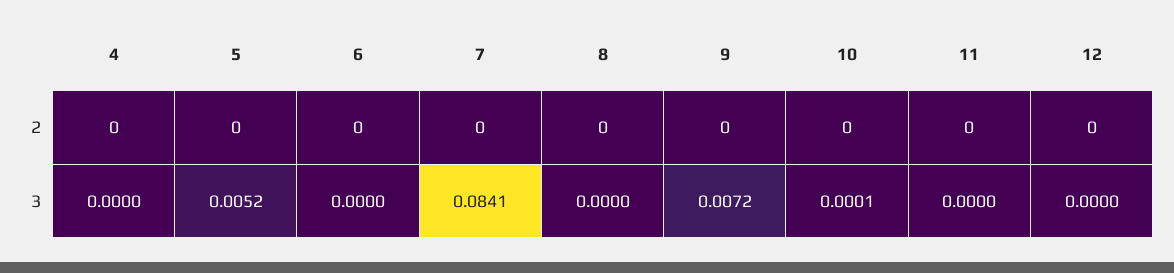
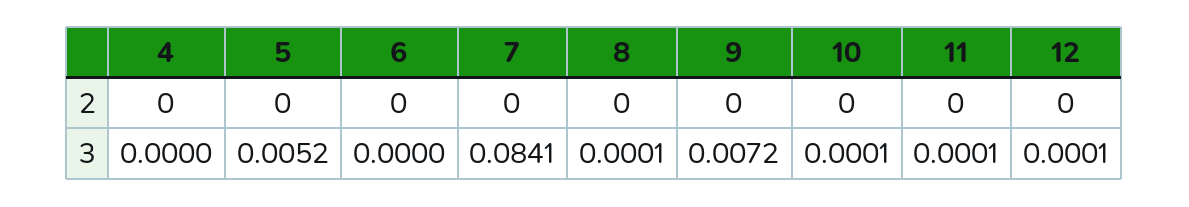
  {
    "4": {
      "2": 0,
      "3": 0
    },
    "5": {
      "2": 0,
      "3": 0.0052
    },
    "6": {
      "2": 0,
      "3": 0
    },
    "7": {
      "2": 0,
      "3": 0.0841
    },
    "8": {
      "2": 0,
-     "3": 0
+     "3": 0.0001
    },
    "9": {
      "2": 0,
      "3": 0.0072
    },
    "10": {
      "2": 0,
      "3": 0.0001
    },
    "11": {
      "2": 0,
-     "3": 0
+     "3": 0.0001
    },
    "12": {
      "2": 0,
-     "3": 0
+     "3": 0.0001
    }
  }

